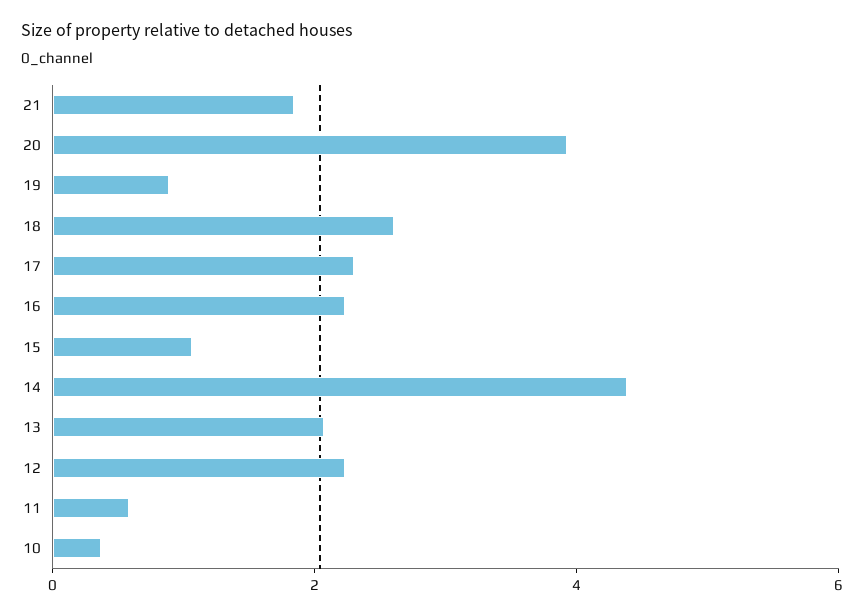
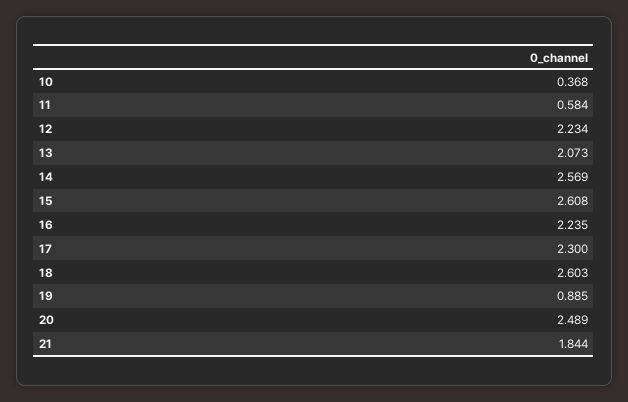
  {
    "21": 1.844,
-   "20": 4,
+   "20": 2.489,
    "19": 0.885,
    "18": 2.603,
    "17": 2.3,
    "16": 2.235,
-   "15": 1,
+   "15": 2.608,
-   "14": 4.5,
+   "14": 2.569,
    "13": 2.073,
    "12": 2.234,
    "11": 0.584,
    "10": 0.368
  }

